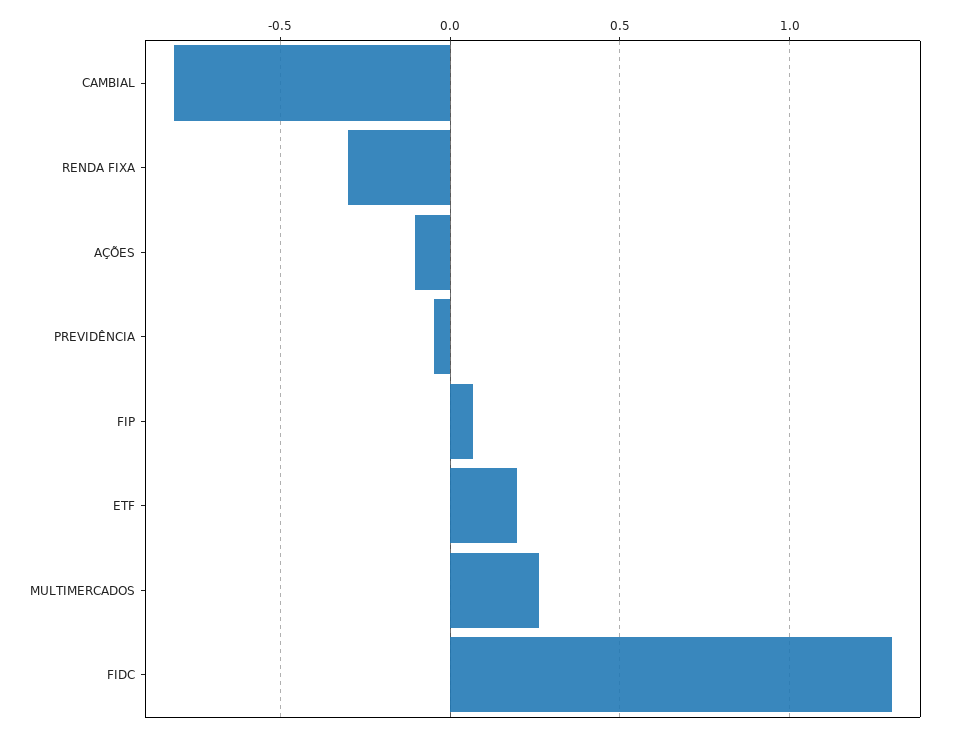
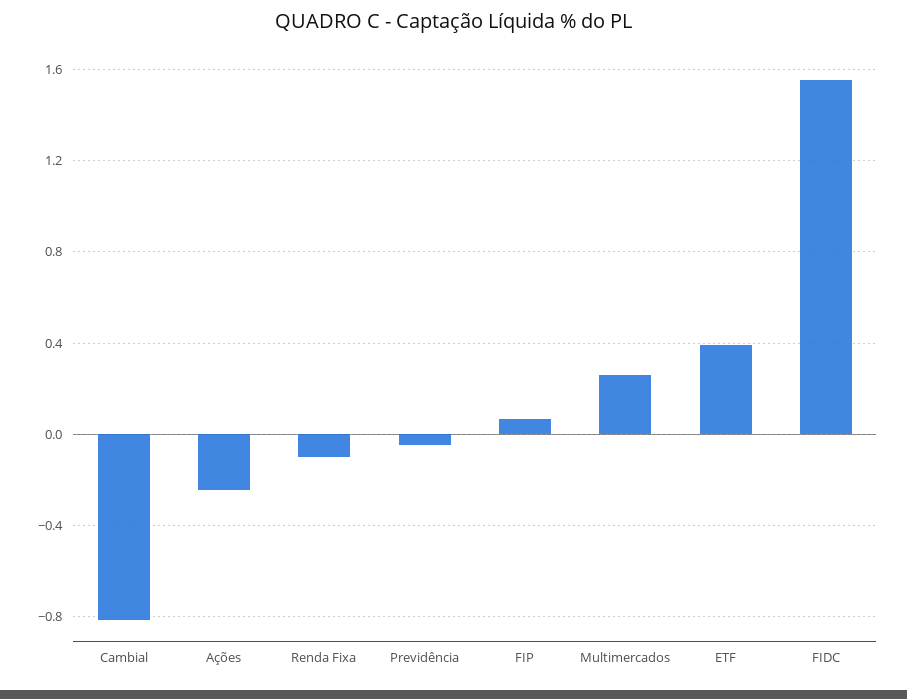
  {
    "CAMBIAL": -0.8,
-   "RENDA FIXA": -0.3,
+   "RENDA FIXA": -0.1,
-   "AÇÕES": -0.1,
+   "AÇÕES": -0.25,
    "PREVIDÊNCIA": -0.05,
    "FIP": 0.05,
-   "ETF": 0.2,
+   "ETF": 0.4,
    "MULTIMERCADOS": 0.25,
-   "FIDC": 1.3
+   "FIDC": 1.55
  }

